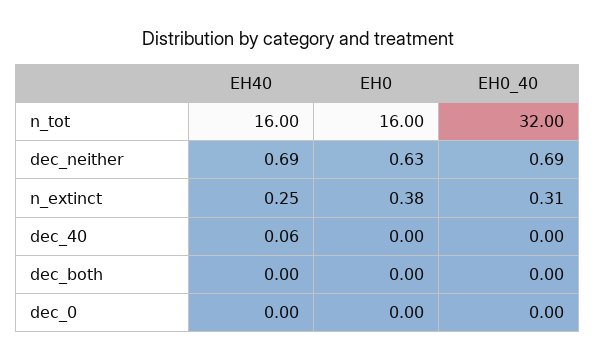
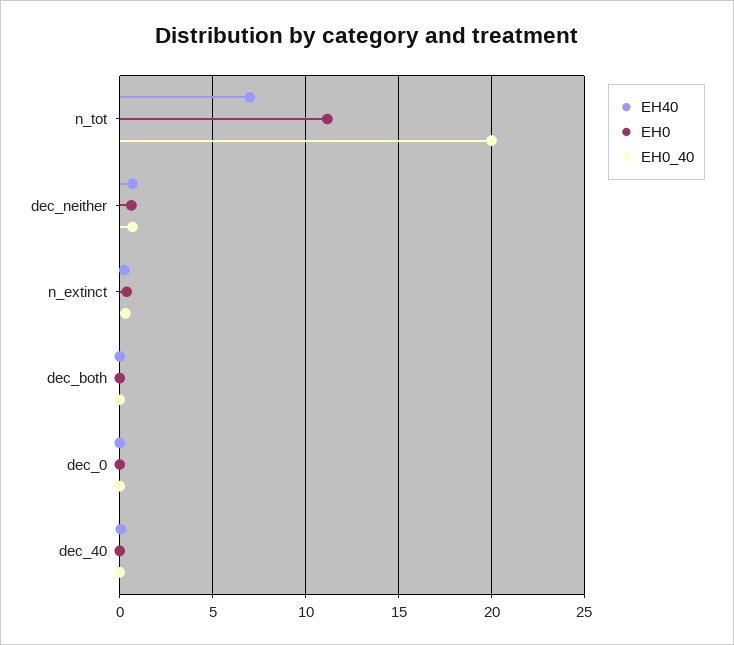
  {
    "EH40": {
-     "n_tot": 16,
+     "n_tot": 7,
      "dec_neither": 0.69,
      "n_extinct": 0.25,
      "dec_40": 0.06,
      "dec_both": 0,
      "dec_0": 0
    },
    "EH0": {
-     "n_tot": 16,
+     "n_tot": 11,
      "dec_neither": 0.63,
      "n_extinct": 0.38,
      "dec_40": 0,
      "dec_both": 0,
      "dec_0": 0
    },
    "EH0_40": {
-     "n_tot": 32,
+     "n_tot": 20,
      "dec_neither": 0.69,
      "n_extinct": 0.31,
      "dec_40": 0,
      "dec_both": 0,
      "dec_0": 0
    }
  }

